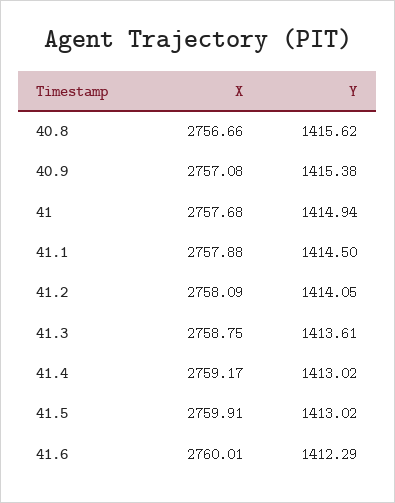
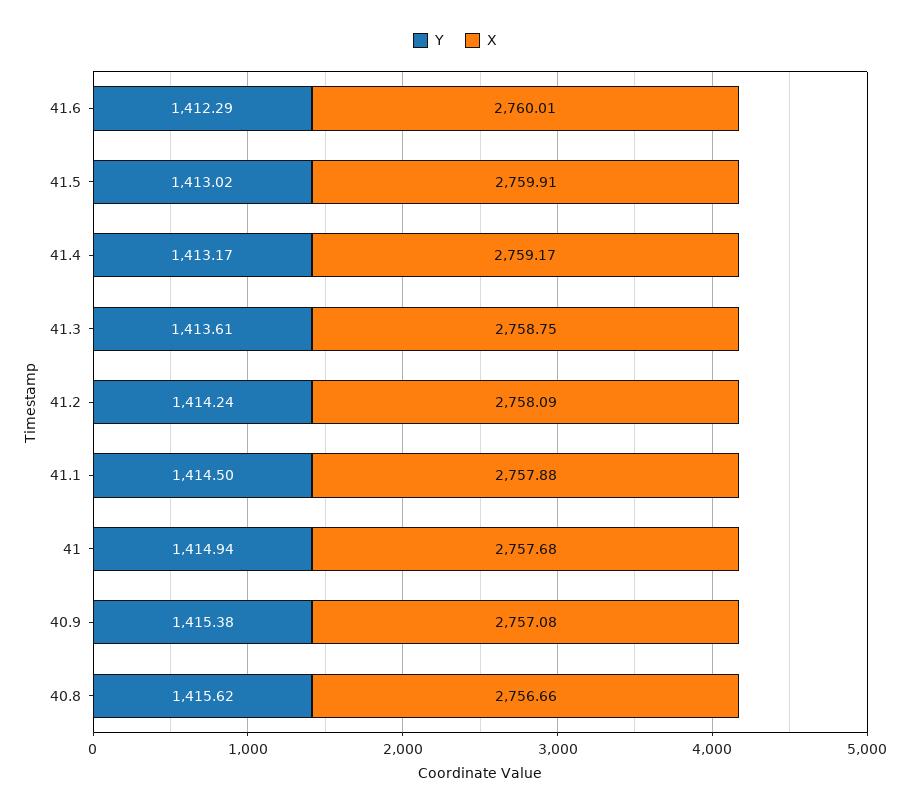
  {
    "X": {
      "40.8": 2756.66,
      "40.9": 2757.08,
      "41": 2757.68,
      "41.1": 2757.88,
      "41.2": 2758.09,
      "41.3": 2758.75,
      "41.4": 2759.17,
      "41.5": 2759.91,
      "41.6": 2760.01
    },
    "Y": {
      "40.8": 1415.62,
      "40.9": 1415.38,
      "41": 1414.94,
      "41.1": 1414.5,
-     "41.2": 1414.05,
+     "41.2": 1414.24,
      "41.3": 1413.61,
-     "41.4": 1413.02,
+     "41.4": 1413.17,
      "41.5": 1413.02,
      "41.6": 1412.29
    }
  }

